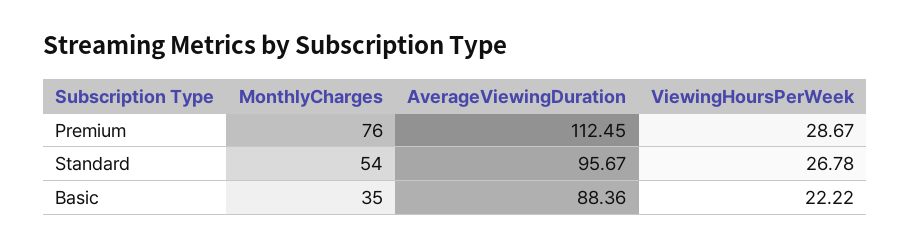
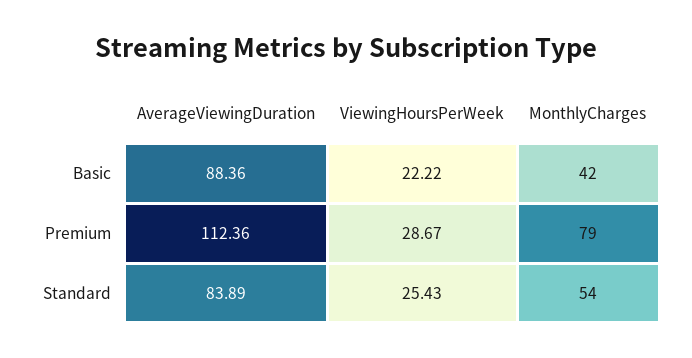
  {
    "MonthlyCharges": {
-     "Premium": 76,
+     "Premium": 79,
      "Standard": 54,
-     "Basic": 35
+     "Basic": 42
    },
    "AverageViewingDuration": {
-     "Premium": 112.45,
+     "Premium": 112.36,
-     "Standard": 95.67,
+     "Standard": 83.89,
      "Basic": 88.36
    },
    "ViewingHoursPerWeek": {
      "Premium": 28.67,
-     "Standard": 26.78,
+     "Standard": 25.43,
      "Basic": 22.22
    }
  }

